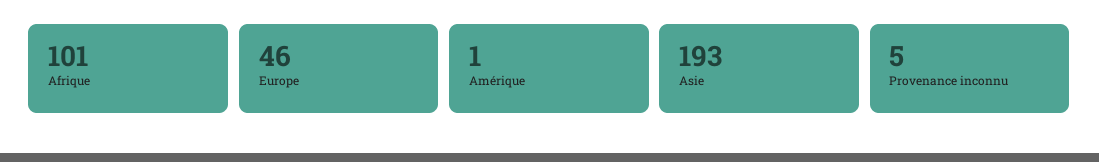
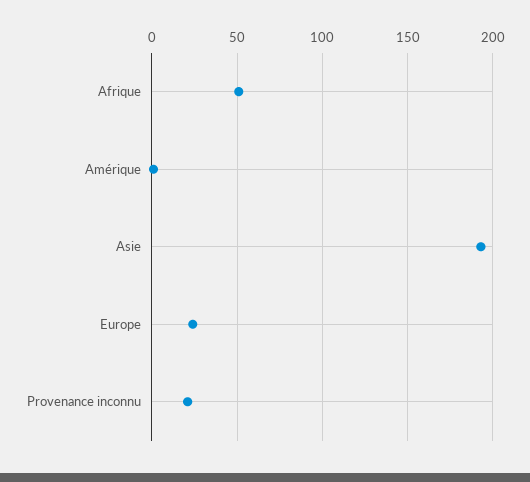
  {
-   "Afrique": 101,
+   "Afrique": 50,
-   "Europe": 46,
+   "Europe": 25,
    "Amérique": 1,
    "Asie": 193,
-   "Provenance inconnu": 5
+   "Provenance inconnu": 20
  }

